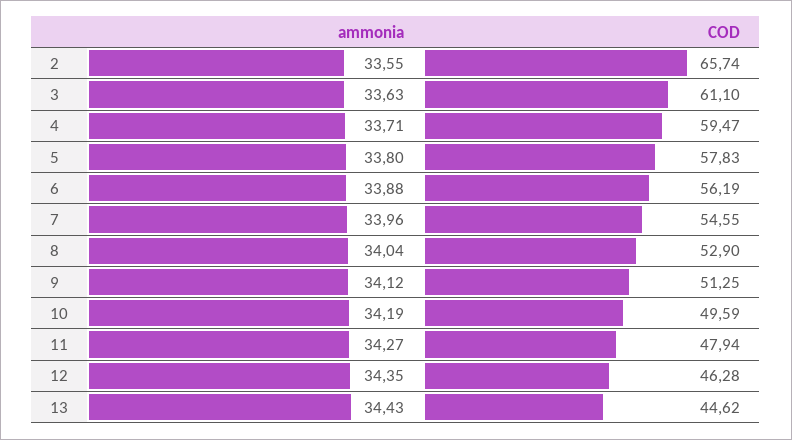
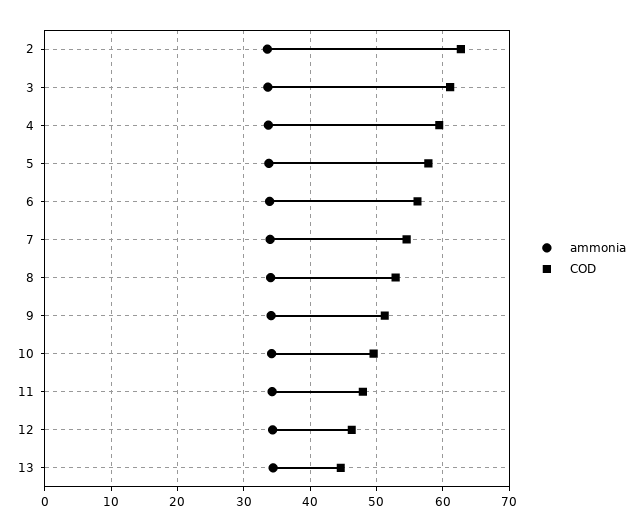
  {
    "ammonia": {
      "2": 33.55,
      "3": 33.63,
      "4": 33.71,
      "5": 33.8,
      "6": 33.88,
      "7": 33.96,
      "8": 34.04,
      "9": 34.12,
      "10": 34.19,
      "11": 34.27,
      "12": 34.35,
      "13": 34.43
    },
    "COD": {
-     "2": 65.74,
+     "2": 63,
      "3": 61.1,
      "4": 59.47,
      "5": 57.83,
      "6": 56.19,
      "7": 54.55,
      "8": 52.9,
      "9": 51.25,
      "10": 49.59,
      "11": 47.94,
      "12": 46.28,
      "13": 44.62
    }
  }

